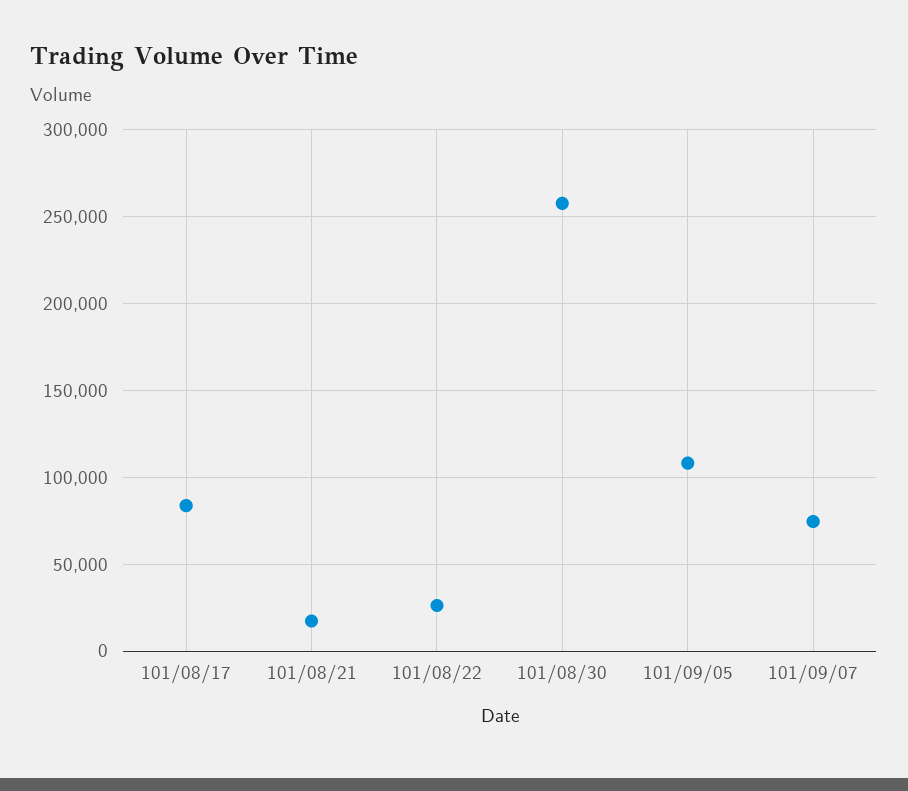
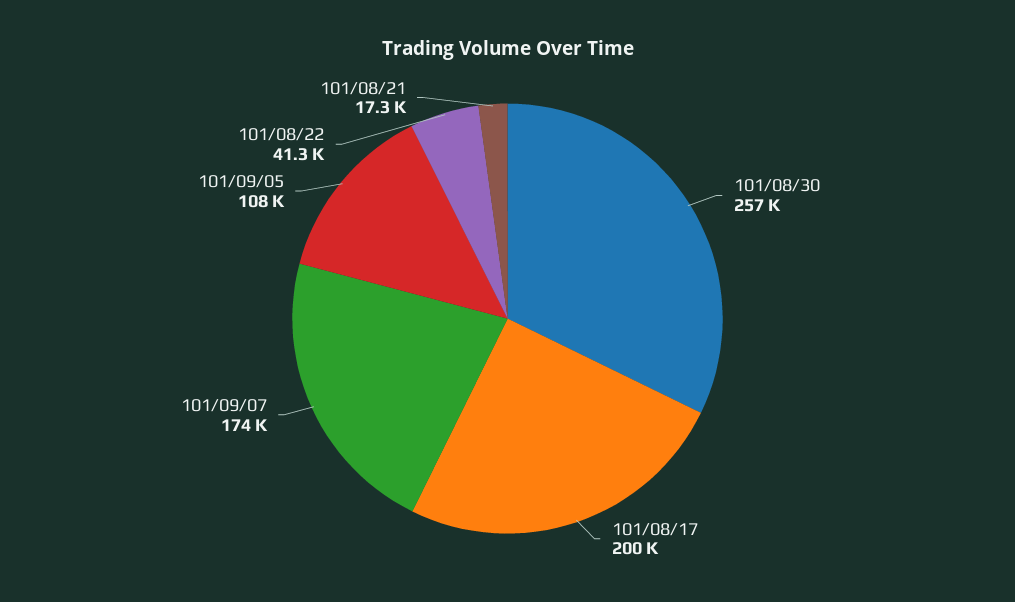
  {
-   "101/08/17": 85000,
+   "101/08/17": 200000,
    "101/08/21": 17300,
-   "101/08/22": 25000,
+   "101/08/22": 41300,
    "101/08/30": 257000,
    "101/09/05": 108000,
-   "101/09/07": 75000
+   "101/09/07": 174000
  }

